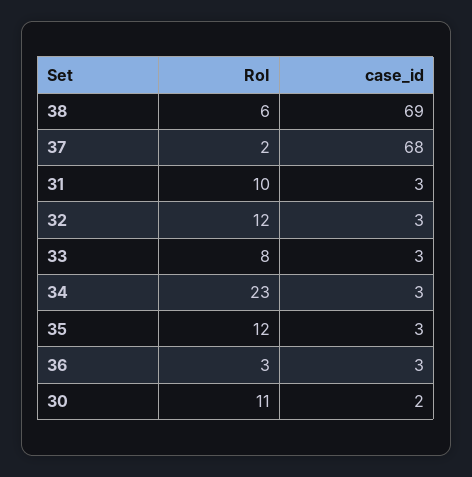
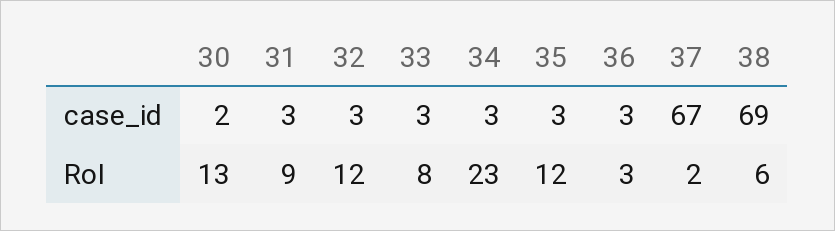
  {
    "RoI": {
      "38": 6,
      "37": 2,
-     "31": 10,
+     "31": 9,
      "32": 12,
      "33": 8,
      "34": 23,
      "35": 12,
      "36": 3,
-     "30": 11
+     "30": 13
    },
    "case_id": {
      "38": 69,
-     "37": 68,
+     "37": 67,
      "31": 3,
      "32": 3,
      "33": 3,
      "34": 3,
      "35": 3,
      "36": 3,
      "30": 2
    }
  }

